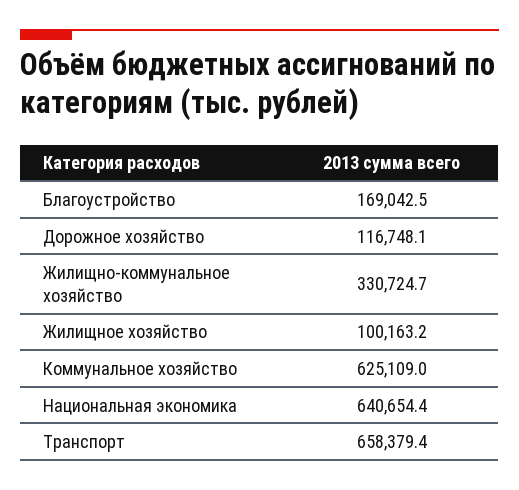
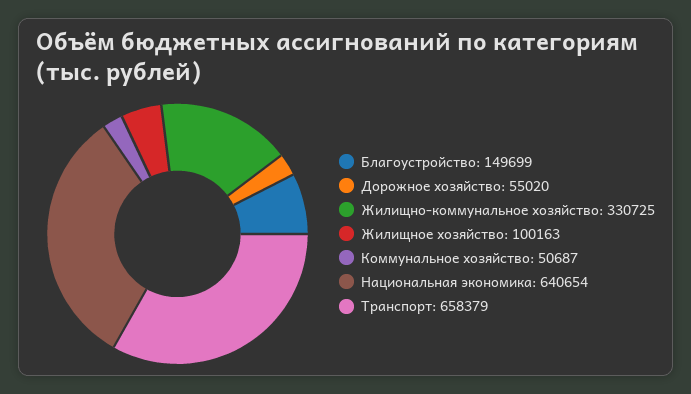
  {
-   "Благоустройство": 169042.5,
+   "Благоустройство": 149699,
-   "Дорожное хозяйство": 116748.1,
+   "Дорожное хозяйство": 55020,
    "Жилищно-коммунальное хозяйство": 330724.7,
    "Жилищное хозяйство": 100163.2,
-   "Коммунальное хозяйство": 625109,
+   "Коммунальное хозяйство": 50687,
    "Национальная экономика": 640654.4,
    "Транспорт": 658379.4
  }

